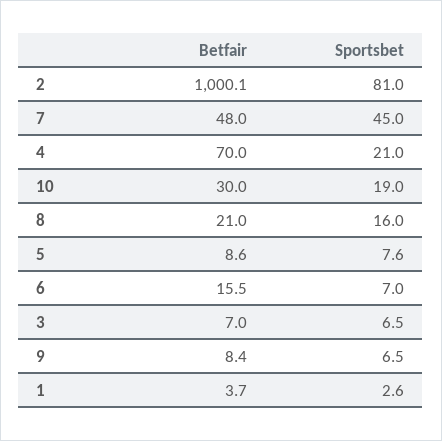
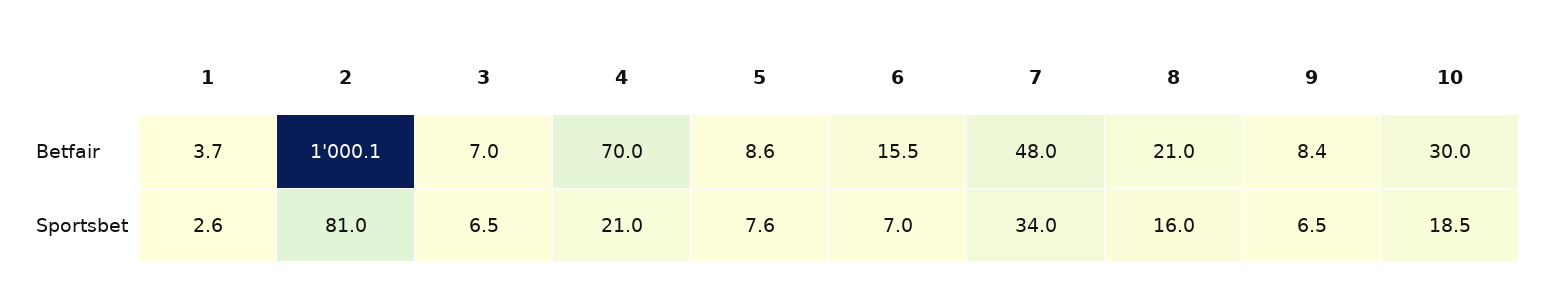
  {
    "Betfair": {
      "2": 1000.1,
      "7": 48,
      "4": 70,
      "10": 30,
      "8": 21,
      "5": 8.6,
      "6": 15.5,
      "3": 7,
      "9": 8.4,
      "1": 3.7
    },
    "Sportsbet": {
      "2": 81,
-     "7": 45,
+     "7": 34,
      "4": 21,
-     "10": 19,
+     "10": 18.5,
      "8": 16,
      "5": 7.6,
      "6": 7,
      "3": 6.5,
      "9": 6.5,
      "1": 2.6
    }
  }

